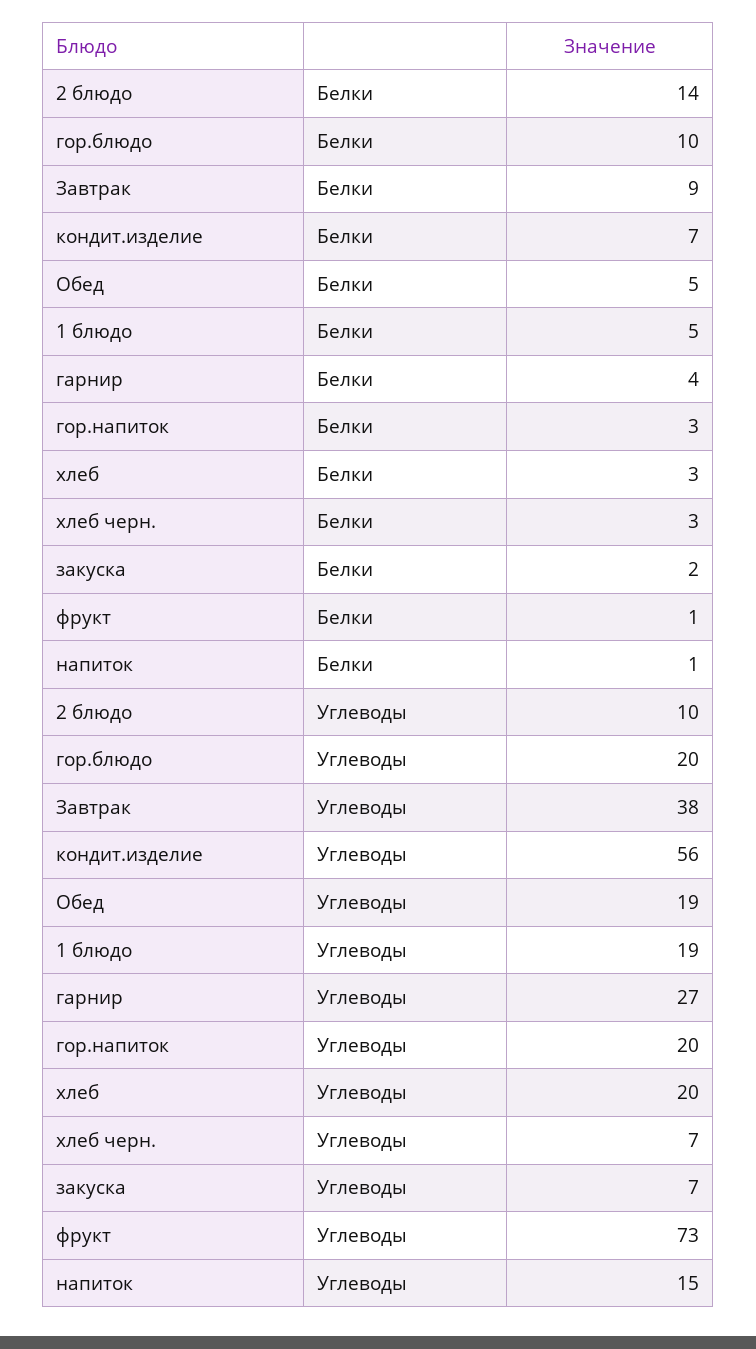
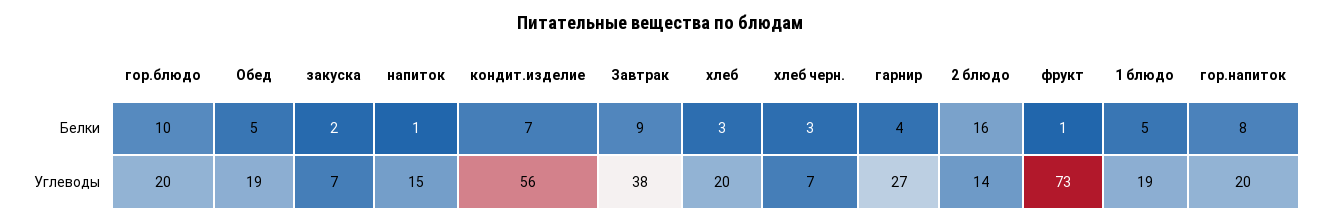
  {
    "2 блюдо": {
-     "Белки": 14,
+     "Белки": 16,
-     "Углеводы": 10
+     "Углеводы": 14
    },
    "гор.блюдо": {
      "Белки": 10,
      "Углеводы": 20
    },
    "Завтрак": {
      "Белки": 9,
      "Углеводы": 38
    },
    "кондит.изделие": {
      "Белки": 7,
      "Углеводы": 56
    },
    "Обед": {
      "Белки": 5,
      "Углеводы": 19
    },
    "1 блюдо": {
      "Белки": 5,
      "Углеводы": 19
    },
    "гарнир": {
      "Белки": 4,
      "Углеводы": 27
    },
    "гор.напиток": {
-     "Белки": 3,
+     "Белки": 8,
      "Углеводы": 20
    },
    "хлеб": {
      "Белки": 3,
      "Углеводы": 20
    },
    "хлеб черн.": {
      "Белки": 3,
      "Углеводы": 7
    },
    "закуска": {
      "Белки": 2,
      "Углеводы": 7
    },
    "фрукт": {
      "Белки": 1,
      "Углеводы": 73
    },
    "напиток": {
      "Белки": 1,
      "Углеводы": 15
    }
  }

